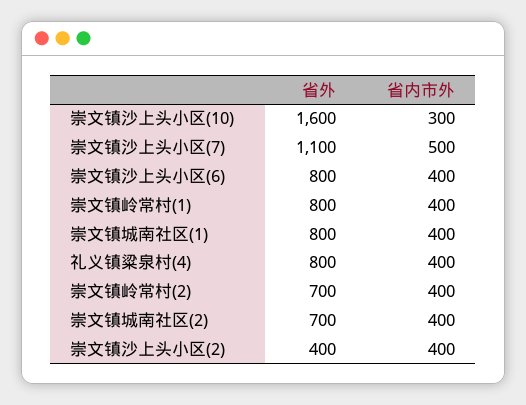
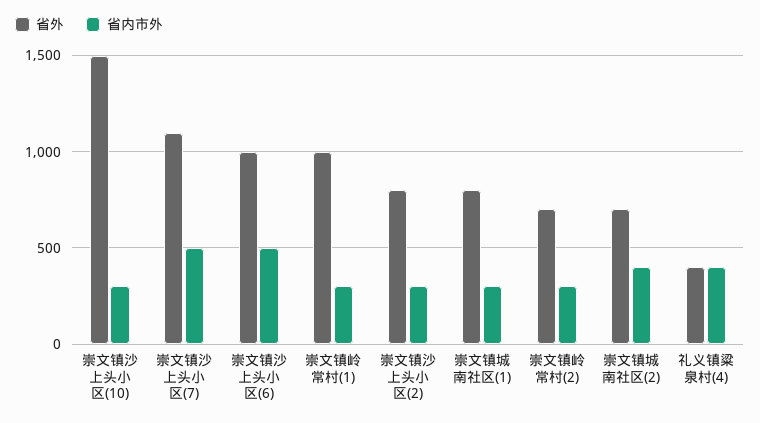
  {
    "省外": {
-     "崇文镇沙上头小区(10)": 1600,
+     "崇文镇沙上头小区(10)": 1500,
      "崇文镇沙上头小区(7)": 1100,
-     "崇文镇沙上头小区(6)": 800,
+     "崇文镇沙上头小区(6)": 1000,
-     "崇文镇岭常村(1)": 800,
+     "崇文镇岭常村(1)": 1000,
      "崇文镇城南社区(1)": 800,
-     "礼义镇粱泉村(4)": 800,
+     "礼义镇粱泉村(4)": 400,
      "崇文镇岭常村(2)": 700,
      "崇文镇城南社区(2)": 700,
-     "崇文镇沙上头小区(2)": 400
+     "崇文镇沙上头小区(2)": 800
    },
    "省内市外": {
      "崇文镇沙上头小区(10)": 300,
      "崇文镇沙上头小区(7)": 500,
-     "崇文镇沙上头小区(6)": 400,
+     "崇文镇沙上头小区(6)": 500,
-     "崇文镇岭常村(1)": 400,
+     "崇文镇岭常村(1)": 300,
-     "崇文镇城南社区(1)": 400,
+     "崇文镇城南社区(1)": 300,
      "礼义镇粱泉村(4)": 400,
-     "崇文镇岭常村(2)": 400,
+     "崇文镇岭常村(2)": 300,
      "崇文镇城南社区(2)": 400,
-     "崇文镇沙上头小区(2)": 400
+     "崇文镇沙上头小区(2)": 300
    }
  }

